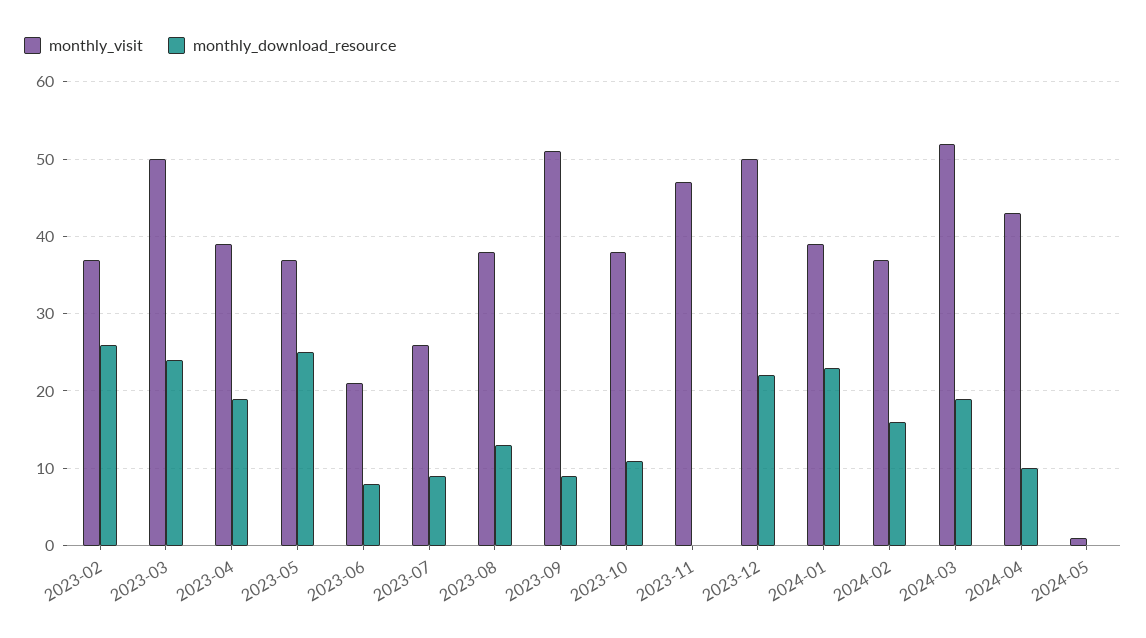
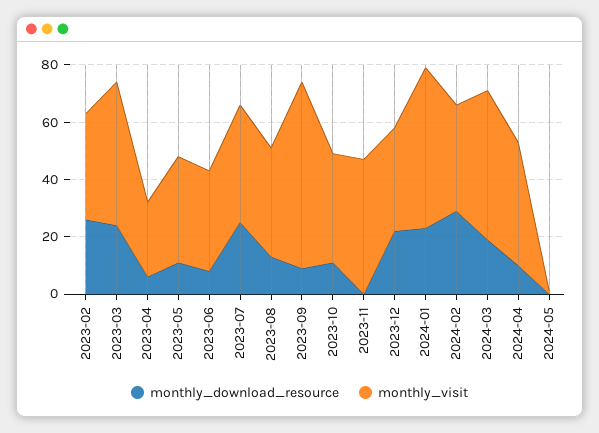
  {
    "monthly_visit": {
      "2023-02": 37,
      "2023-03": 50,
-     "2023-04": 39,
+     "2023-04": 25,
      "2023-05": 37,
-     "2023-06": 21,
+     "2023-06": 35,
-     "2023-07": 26,
+     "2023-07": 40,
      "2023-08": 38,
-     "2023-09": 51,
+     "2023-09": 65,
      "2023-10": 38,
      "2023-11": 47,
-     "2023-12": 50,
+     "2023-12": 35,
-     "2024-01": 39,
+     "2024-01": 55,
      "2024-02": 37,
      "2024-03": 52,
      "2024-04": 43,
      "2024-05": 1
    },
    "monthly_download_resource": {
      "2023-02": 26,
      "2023-03": 24,
-     "2023-04": 19,
+     "2023-04": 5,
-     "2023-05": 25,
+     "2023-05": 10,
      "2023-06": 8,
-     "2023-07": 9,
+     "2023-07": 25,
      "2023-08": 13,
      "2023-09": 9,
      "2023-10": 11,
      "2023-11": 0,
      "2023-12": 22,
      "2024-01": 23,
-     "2024-02": 16,
+     "2024-02": 30,
      "2024-03": 19,
      "2024-04": 10,
      "2024-05": 0
    }
  }

